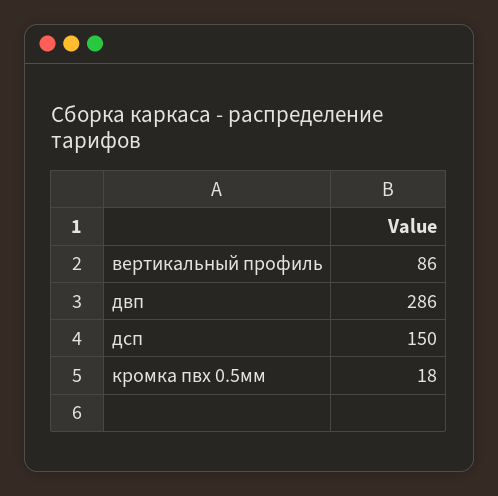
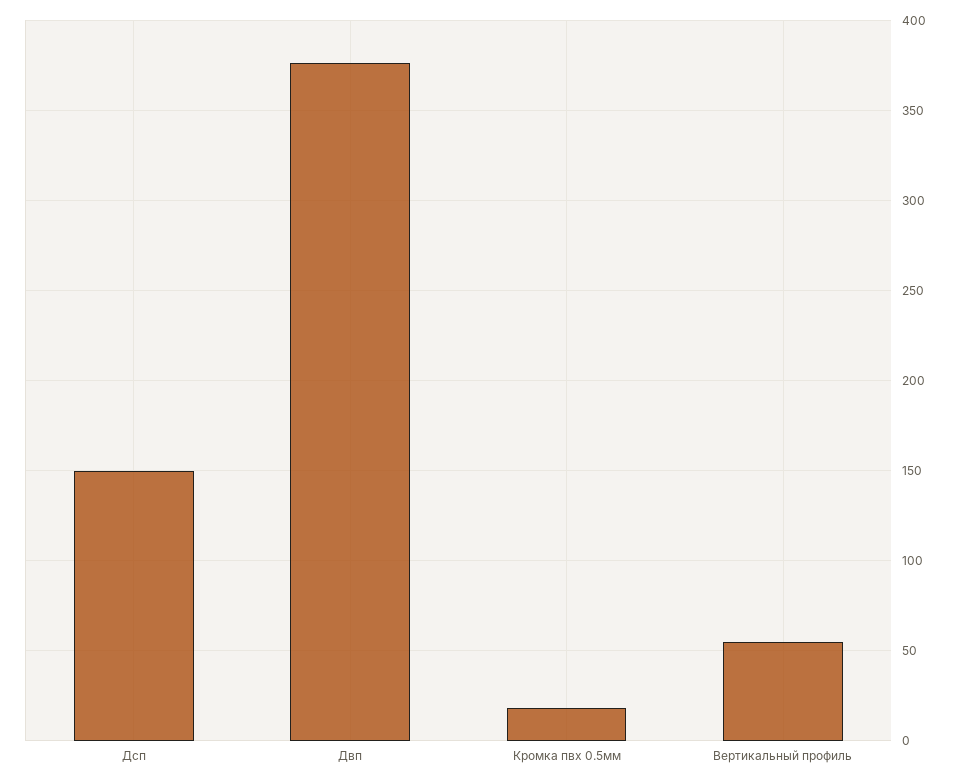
  {
-   "вертикальный профиль": 86,
+   "вертикальный профиль": 55,
-   "двп": 286,
+   "двп": 375,
    "дсп": 150,
    "кромка пвх 0.5мм": 18
  }

